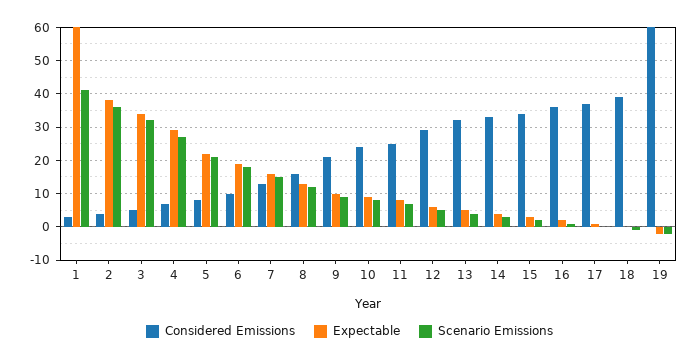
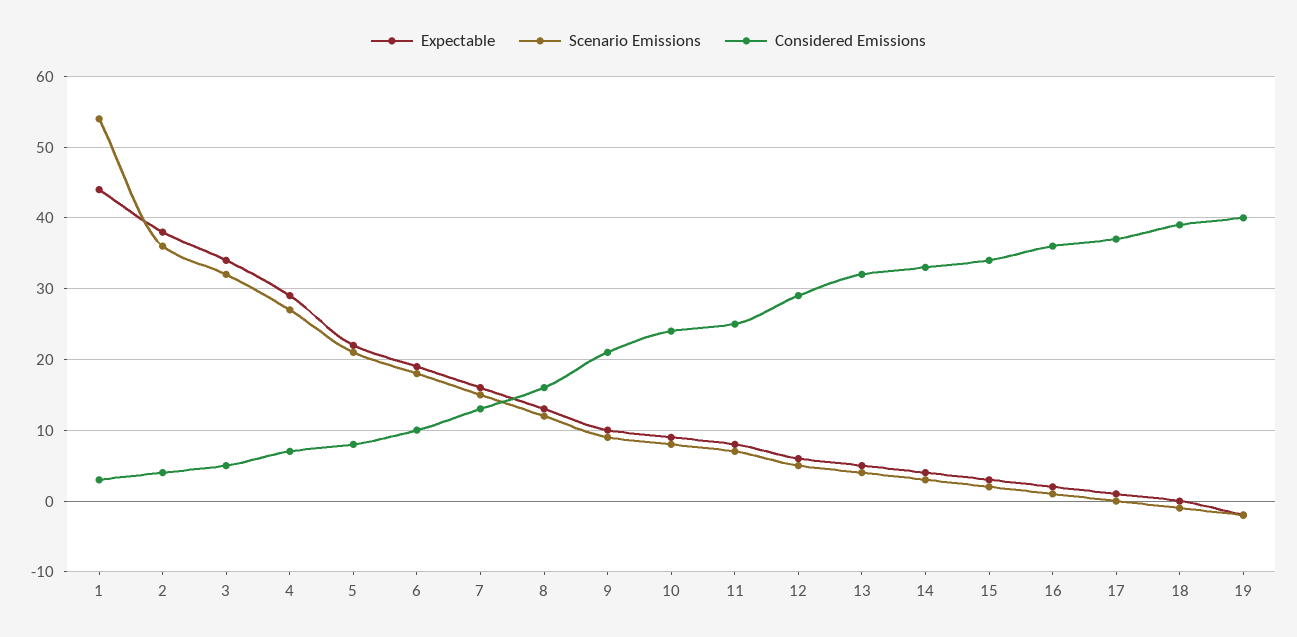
  {
    "Considered Emissions": {
      "1": 3,
      "2": 4,
      "3": 5,
      "4": 7,
      "5": 8,
      "6": 10,
      "7": 13,
      "8": 16,
      "9": 21,
      "10": 24,
      "11": 25,
      "12": 29,
      "13": 32,
      "14": 33,
      "15": 34,
      "16": 36,
      "17": 37,
      "18": 39,
-     "19": 60
+     "19": 40
    },
    "Expectable": {
-     "1": 60,
+     "1": 44,
      "2": 38,
      "3": 34,
      "4": 29,
      "5": 22,
      "6": 19,
      "7": 16,
      "8": 13,
      "9": 10,
      "10": 9,
      "11": 8,
      "12": 6,
      "13": 5,
      "14": 4,
      "15": 3,
      "16": 2,
      "17": 1,
      "18": 0,
      "19": -2
    },
    "Scenario Emissions": {
-     "1": 40,
+     "1": 54,
      "2": 36,
      "3": 32,
      "4": 27,
      "5": 21,
      "6": 18,
      "7": 15,
      "8": 12,
      "9": 9,
      "10": 8,
      "11": 7,
      "12": 5,
      "13": 4,
      "14": 3,
      "15": 2,
      "16": 1,
      "17": 0,
      "18": -1,
      "19": -2
    }
  }

